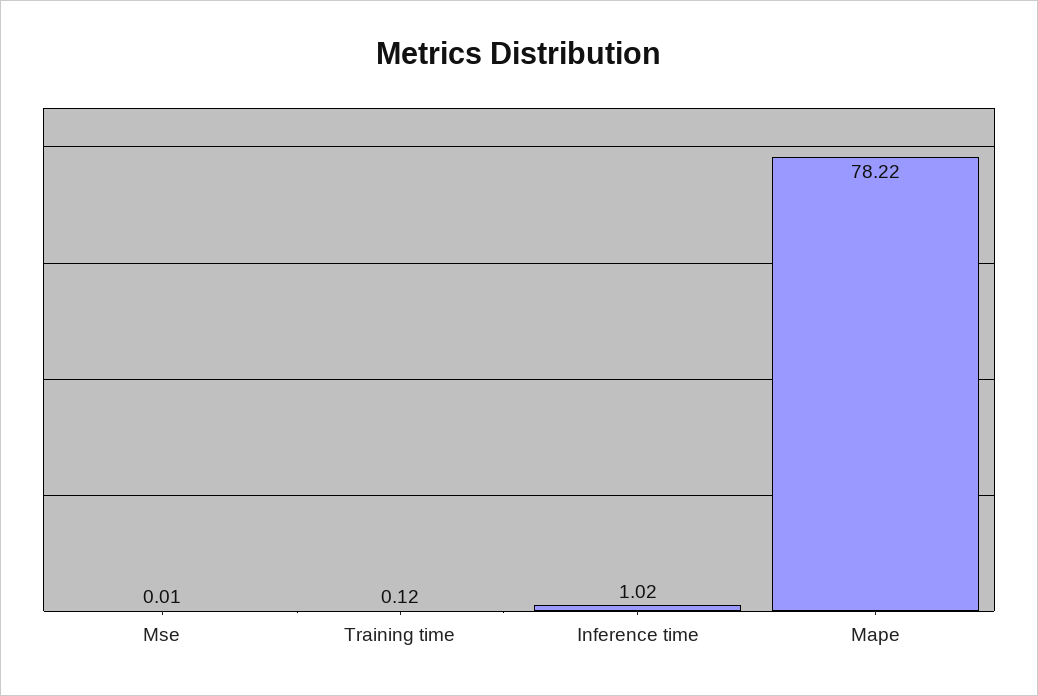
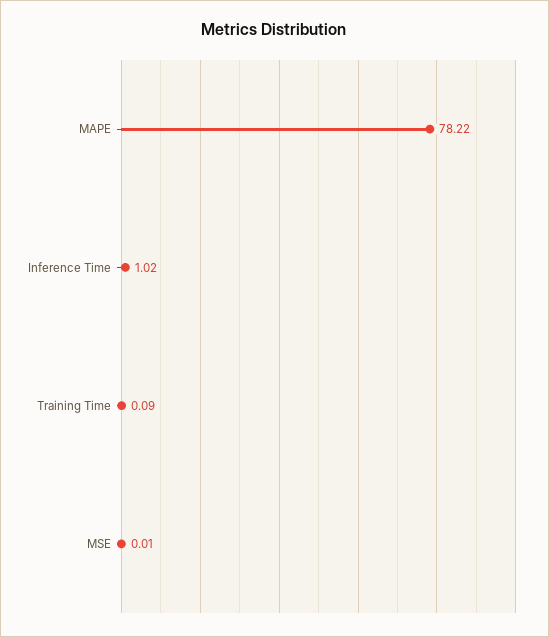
  {
    "Mse": 0.01,
-   "Training time": 0.12,
+   "Training time": 0.09,
    "Inference time": 1.02,
    "Mape": 78.22
  }

